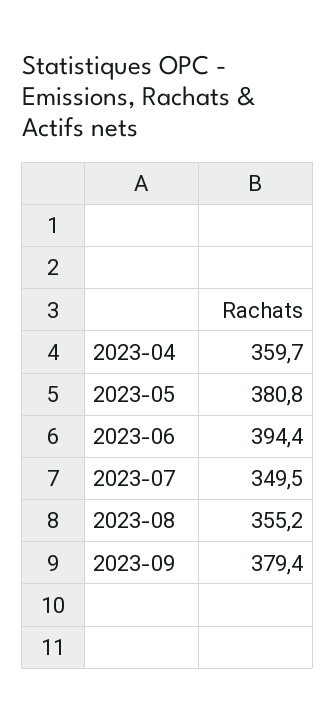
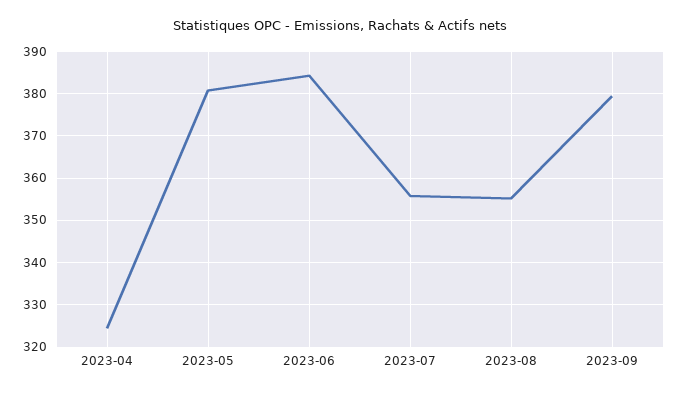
  {
-   "2023-04": 359.7,
+   "2023-04": 324,
    "2023-05": 380.8,
-   "2023-06": 394.4,
+   "2023-06": 384,
-   "2023-07": 349.5,
+   "2023-07": 356,
    "2023-08": 355.2,
    "2023-09": 379.4
  }

